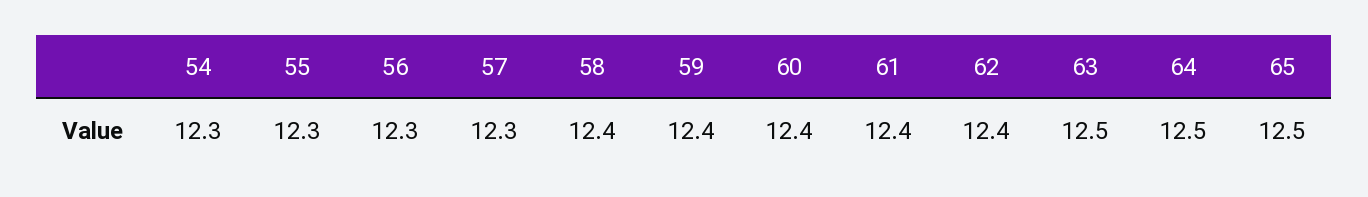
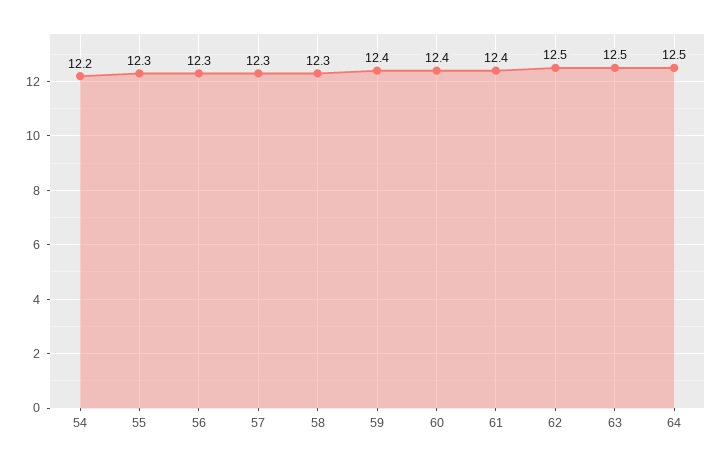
  {
-   "54": 12.3,
+   "54": 12.2,
    "55": 12.3,
    "56": 12.3,
    "57": 12.3,
-   "58": 12.4,
+   "58": 12.3,
    "59": 12.4,
    "60": 12.4,
    "61": 12.4,
-   "62": 12.4,
+   "62": 12.5,
    "63": 12.5,
-   "64": 12.5,
+   "64": 12.5
-   "65": 12.5
  }

